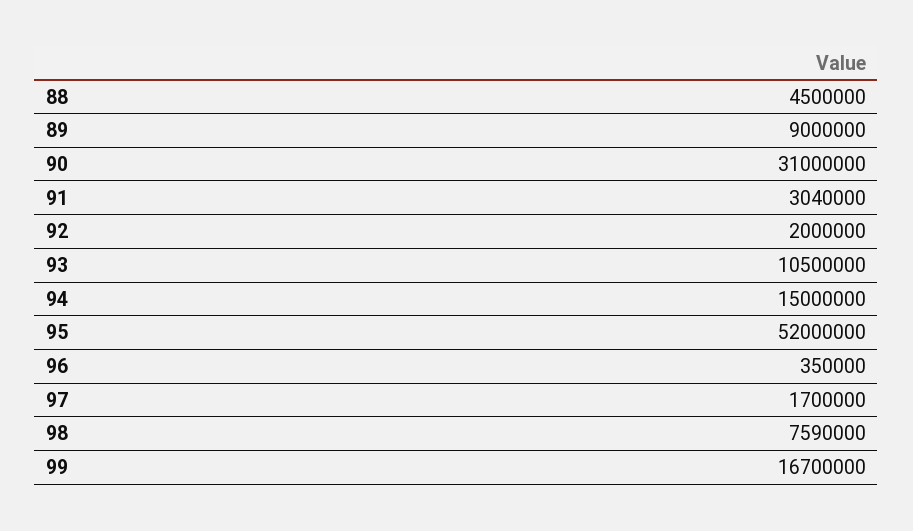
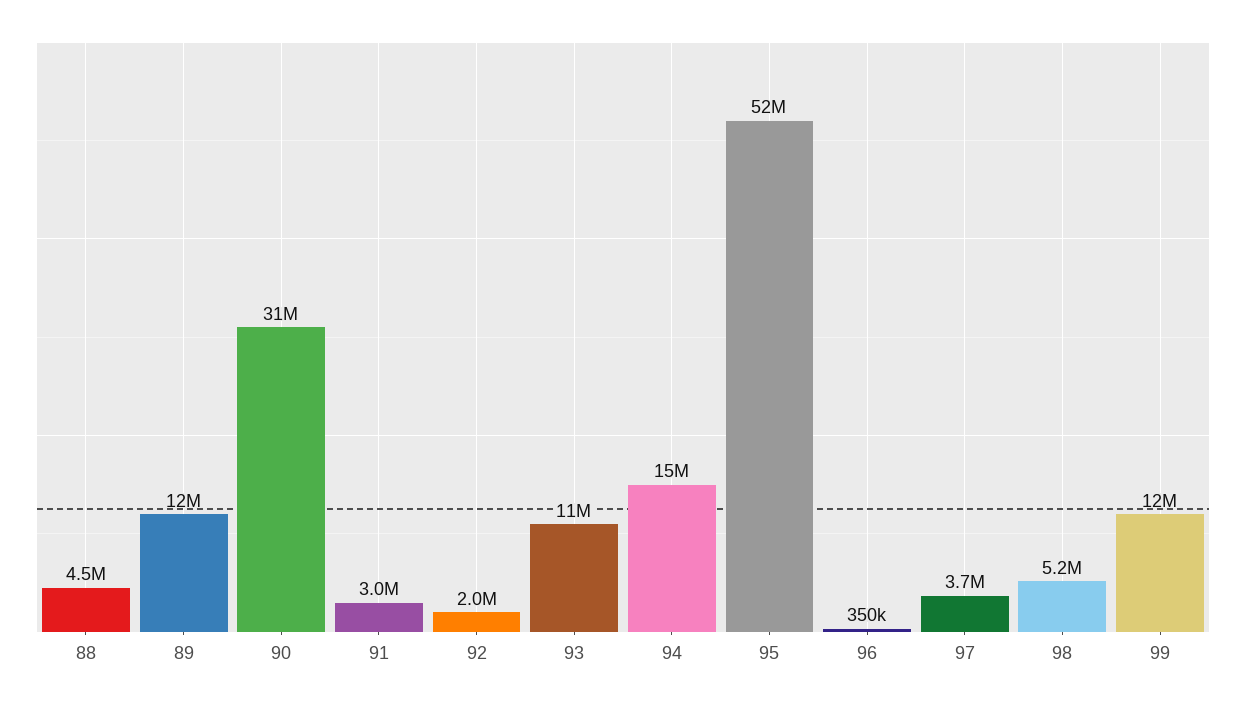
  {
    "88": 4500000,
-   "89": 9000000,
+   "89": 12000000,
    "90": 31000000,
    "91": 3040000,
    "92": 2000000,
    "93": 10500000,
    "94": 15000000,
    "95": 52000000,
    "96": 350000,
-   "97": 1700000,
+   "97": 3700000,
-   "98": 7590000,
+   "98": 5200000,
-   "99": 16700000
+   "99": 12000000
  }

